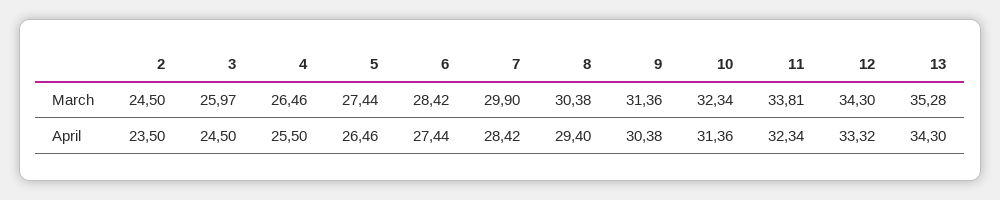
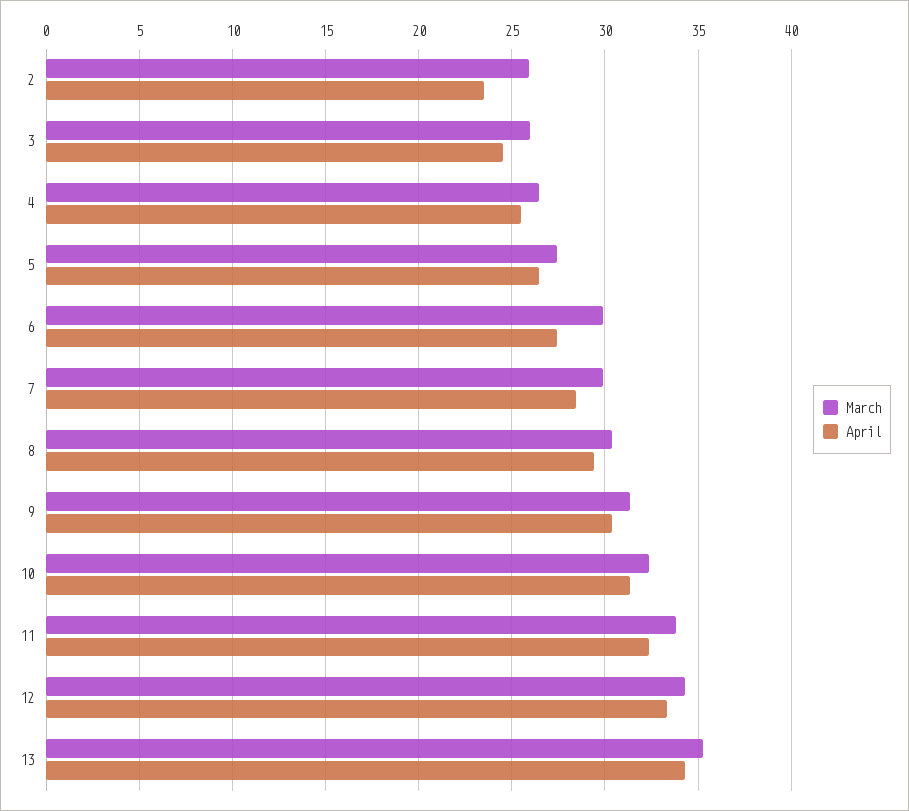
  {
    "March": {
-     "2": 24.5,
+     "2": 26,
      "3": 25.97,
      "4": 26.46,
      "5": 27.44,
-     "6": 28.42,
+     "6": 30,
      "7": 29.9,
      "8": 30.38,
      "9": 31.36,
      "10": 32.34,
      "11": 33.81,
      "12": 34.3,
      "13": 35.28
    },
    "April": {
      "2": 23.5,
      "3": 24.5,
      "4": 25.5,
      "5": 26.46,
      "6": 27.44,
      "7": 28.42,
      "8": 29.4,
      "9": 30.38,
      "10": 31.36,
      "11": 32.34,
      "12": 33.32,
      "13": 34.3
    }
  }

